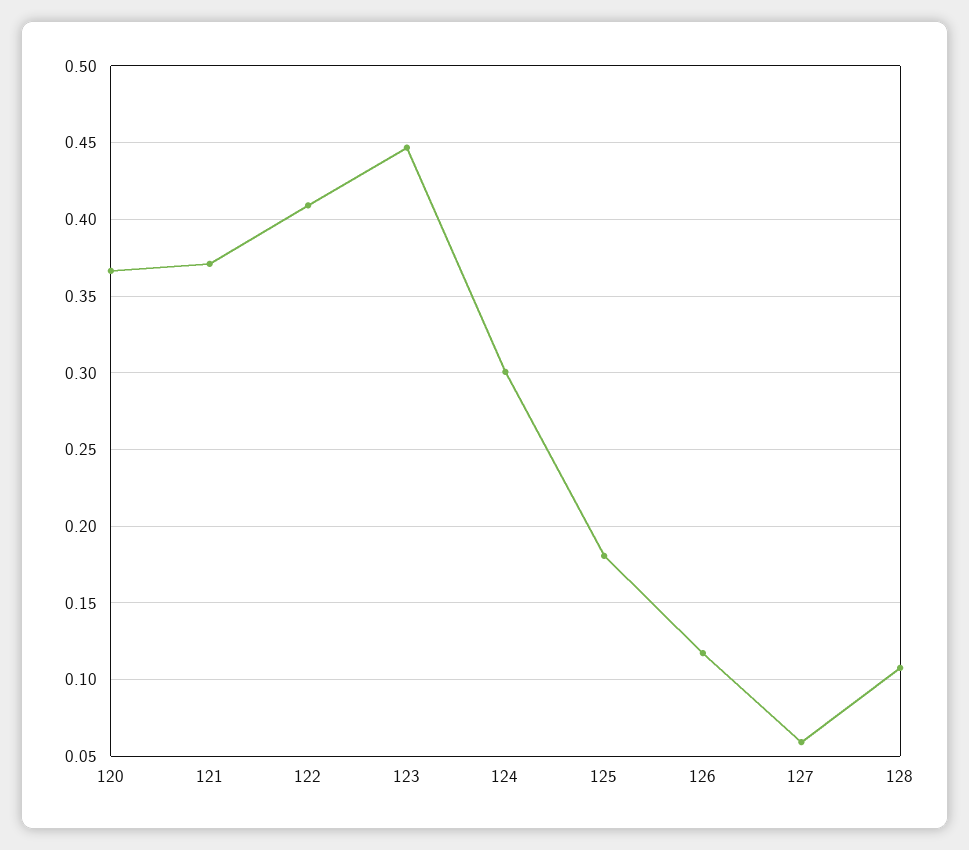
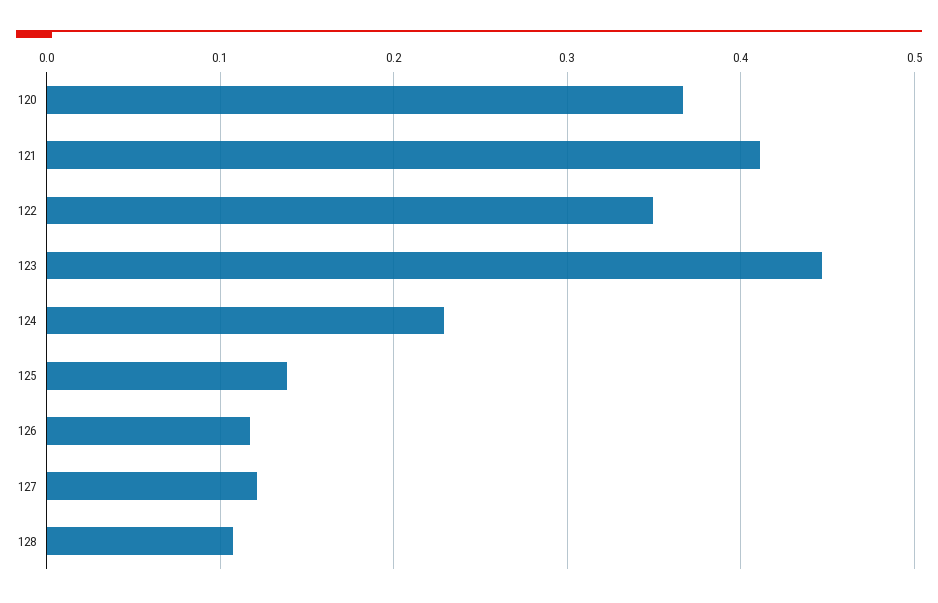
  {
    "120": 0.365,
-   "121": 0.37,
+   "121": 0.41,
-   "122": 0.41,
+   "122": 0.35,
    "123": 0.445,
-   "124": 0.3,
+   "124": 0.23,
-   "125": 0.18,
+   "125": 0.14,
    "126": 0.115,
-   "127": 0.06,
+   "127": 0.12,
    "128": 0.11
  }

